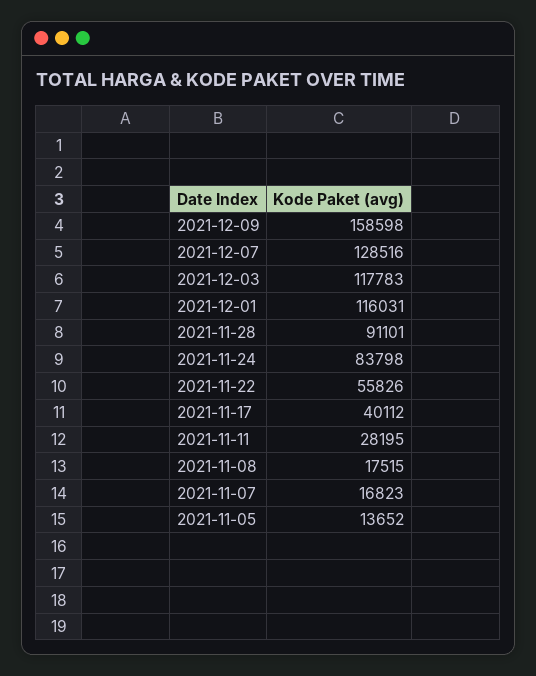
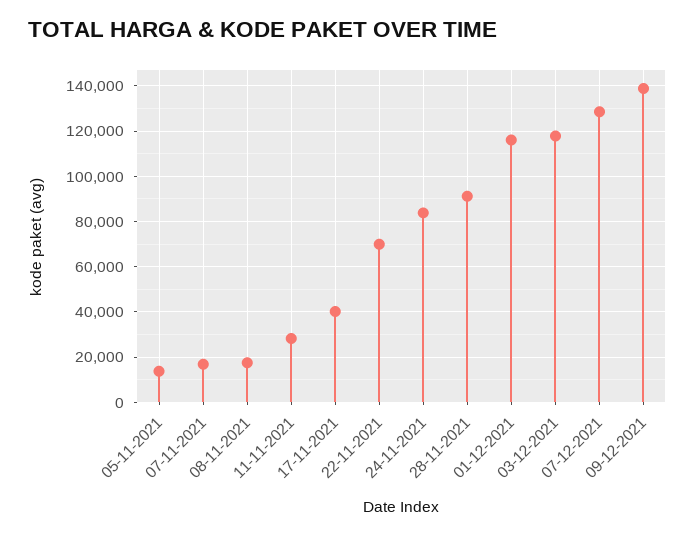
  {
-   "2021-12-09": 158598,
+   "2021-12-09": 140000,
    "2021-12-07": 128516,
    "2021-12-03": 117783,
    "2021-12-01": 116031,
    "2021-11-28": 91101,
    "2021-11-24": 83798,
-   "2021-11-22": 55826,
+   "2021-11-22": 70000,
    "2021-11-17": 40112,
    "2021-11-11": 28195,
    "2021-11-08": 17515,
    "2021-11-07": 16823,
    "2021-11-05": 13652
  }

